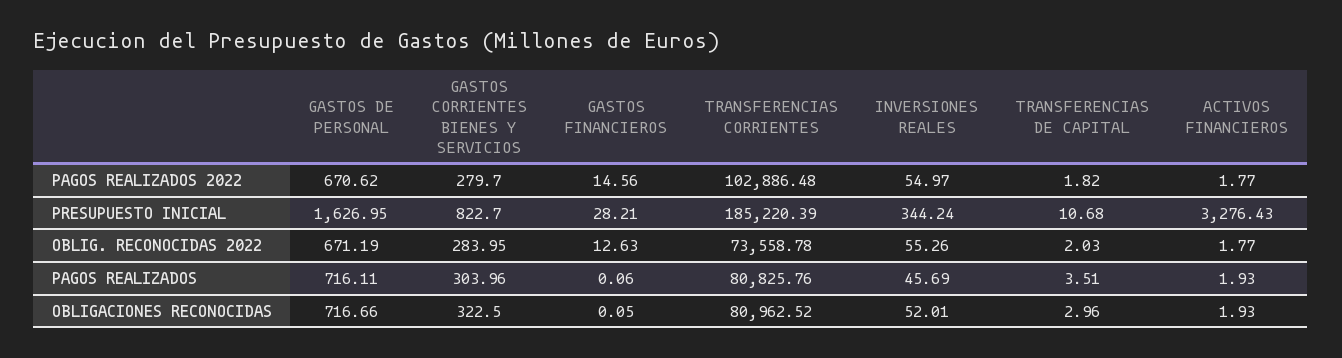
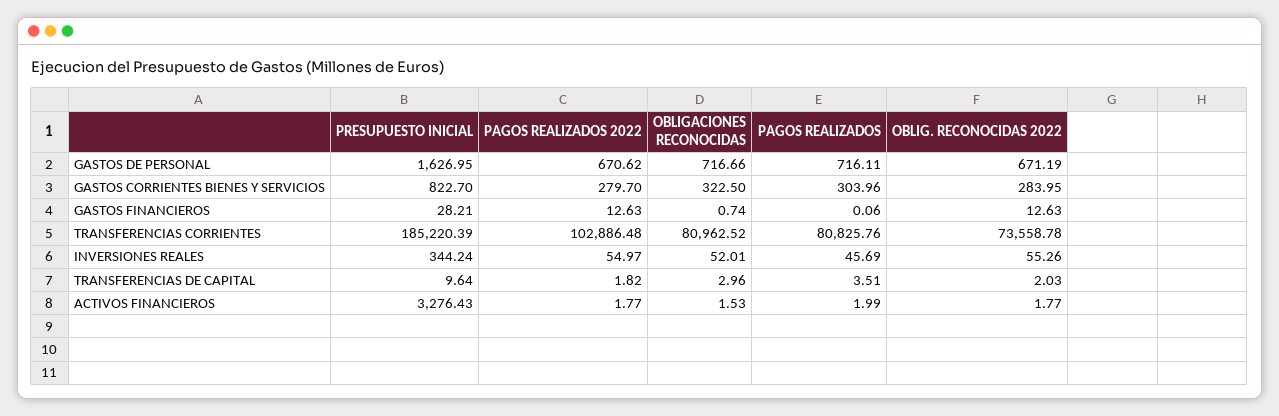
  {
    "GASTOS DE PERSONAL": {
      "PAGOS REALIZADOS 2022": 670.62,
      "PRESUPUESTO INICIAL": 1626.95,
      "OBLIG. RECONOCIDAS 2022": 671.19,
      "PAGOS REALIZADOS": 716.11,
      "OBLIGACIONES RECONOCIDAS": 716.66
    },
    "GASTOS CORRIENTES BIENES Y SERVICIOS": {
      "PAGOS REALIZADOS 2022": 279.7,
      "PRESUPUESTO INICIAL": 822.7,
      "OBLIG. RECONOCIDAS 2022": 283.95,
      "PAGOS REALIZADOS": 303.96,
      "OBLIGACIONES RECONOCIDAS": 322.5
    },
    "GASTOS FINANCIEROS": {
-     "PAGOS REALIZADOS 2022": 14.56,
+     "PAGOS REALIZADOS 2022": 12.63,
      "PRESUPUESTO INICIAL": 28.21,
      "OBLIG. RECONOCIDAS 2022": 12.63,
      "PAGOS REALIZADOS": 0.06,
-     "OBLIGACIONES RECONOCIDAS": 0.05
+     "OBLIGACIONES RECONOCIDAS": 0.74
    },
    "TRANSFERENCIAS CORRIENTES": {
      "PAGOS REALIZADOS 2022": 102886.48,
      "PRESUPUESTO INICIAL": 185220.39,
      "OBLIG. RECONOCIDAS 2022": 73558.78,
      "PAGOS REALIZADOS": 80825.76,
      "OBLIGACIONES RECONOCIDAS": 80962.52
    },
    "INVERSIONES REALES": {
      "PAGOS REALIZADOS 2022": 54.97,
      "PRESUPUESTO INICIAL": 344.24,
      "OBLIG. RECONOCIDAS 2022": 55.26,
      "PAGOS REALIZADOS": 45.69,
      "OBLIGACIONES RECONOCIDAS": 52.01
    },
    "TRANSFERENCIAS DE CAPITAL": {
      "PAGOS REALIZADOS 2022": 1.82,
-     "PRESUPUESTO INICIAL": 10.68,
+     "PRESUPUESTO INICIAL": 9.64,
      "OBLIG. RECONOCIDAS 2022": 2.03,
      "PAGOS REALIZADOS": 3.51,
      "OBLIGACIONES RECONOCIDAS": 2.96
    },
    "ACTIVOS FINANCIEROS": {
      "PAGOS REALIZADOS 2022": 1.77,
      "PRESUPUESTO INICIAL": 3276.43,
      "OBLIG. RECONOCIDAS 2022": 1.77,
-     "PAGOS REALIZADOS": 1.93,
+     "PAGOS REALIZADOS": 1.99,
-     "OBLIGACIONES RECONOCIDAS": 1.93
+     "OBLIGACIONES RECONOCIDAS": 1.53
    }
  }

